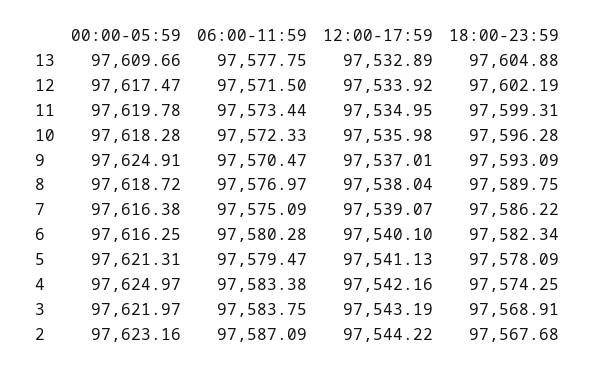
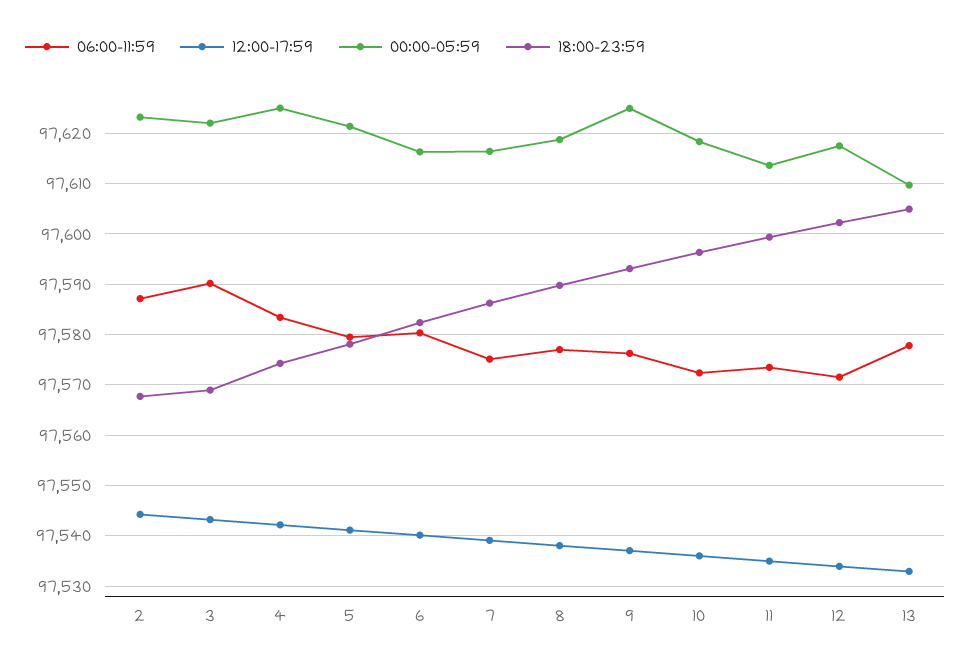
  {
    "00:00-05:59": {
      "13": 97609.66,
      "12": 97617.47,
-     "11": 97619.78,
+     "11": 97614,
      "10": 97618.28,
      "9": 97624.91,
      "8": 97618.72,
      "7": 97616.38,
      "6": 97616.25,
      "5": 97621.31,
      "4": 97624.97,
      "3": 97621.97,
      "2": 97623.16
    },
    "06:00-11:59": {
      "13": 97577.75,
      "12": 97571.5,
      "11": 97573.44,
      "10": 97572.33,
-     "9": 97570.47,
+     "9": 97576,
      "8": 97576.97,
      "7": 97575.09,
      "6": 97580.28,
      "5": 97579.47,
      "4": 97583.38,
-     "3": 97583.75,
+     "3": 97590,
      "2": 97587.09
    },
    "12:00-17:59": {
      "13": 97532.89,
      "12": 97533.92,
      "11": 97534.95,
      "10": 97535.98,
      "9": 97537.01,
      "8": 97538.04,
      "7": 97539.07,
      "6": 97540.1,
      "5": 97541.13,
      "4": 97542.16,
      "3": 97543.19,
      "2": 97544.22
    },
    "18:00-23:59": {
      "13": 97604.88,
      "12": 97602.19,
      "11": 97599.31,
      "10": 97596.28,
      "9": 97593.09,
      "8": 97589.75,
      "7": 97586.22,
      "6": 97582.34,
      "5": 97578.09,
      "4": 97574.25,
      "3": 97568.91,
      "2": 97567.68
    }
  }

